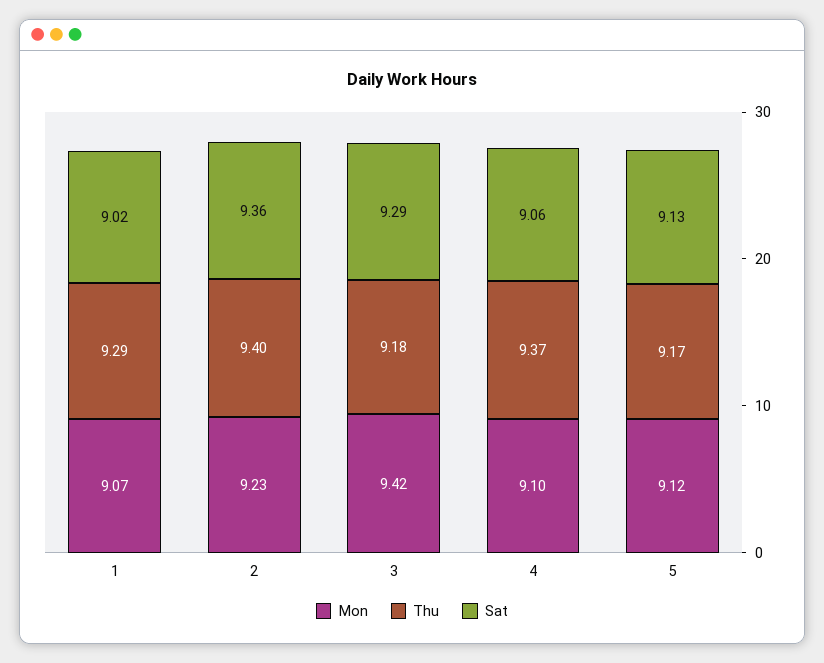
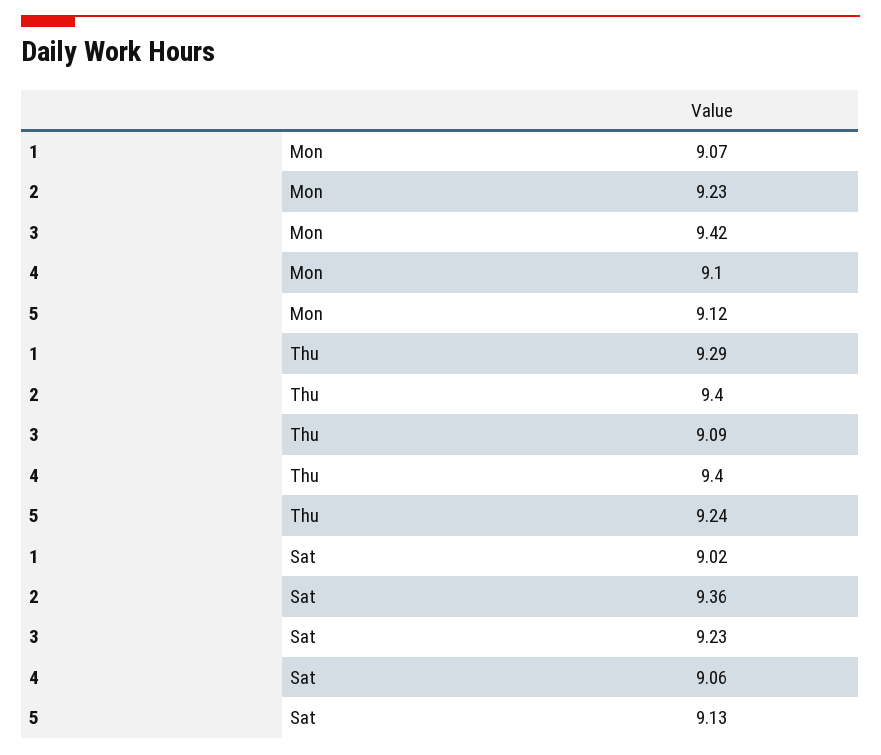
  {
    "Mon": {
      "1": 9.07,
      "2": 9.23,
      "3": 9.42,
      "4": 9.1,
      "5": 9.12
    },
    "Thu": {
      "1": 9.29,
      "2": 9.4,
-     "3": 9.18,
+     "3": 9.09,
-     "4": 9.37,
+     "4": 9.4,
-     "5": 9.17
+     "5": 9.24
    },
    "Sat": {
      "1": 9.02,
      "2": 9.36,
-     "3": 9.29,
+     "3": 9.23,
      "4": 9.06,
      "5": 9.13
    }
  }

